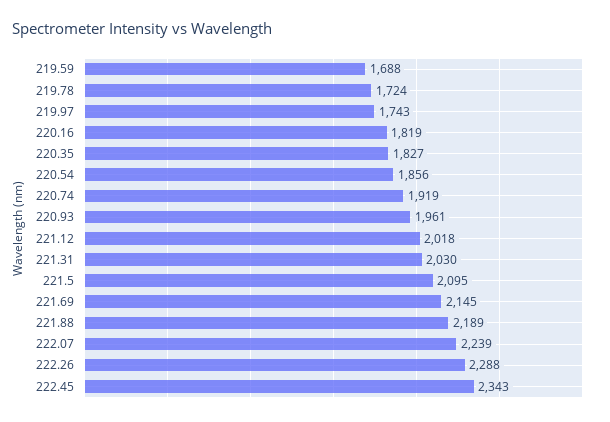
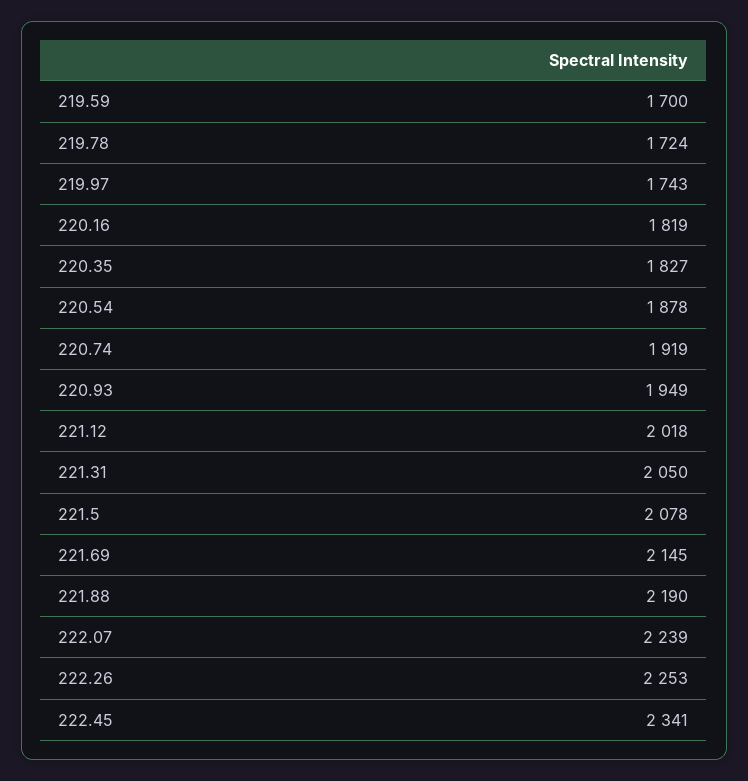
  {
-   "219.59": 1688,
+   "219.59": 1700,
    "219.78": 1724,
    "219.97": 1743,
    "220.16": 1819,
    "220.35": 1827,
-   "220.54": 1856,
+   "220.54": 1878,
    "220.74": 1919,
-   "220.93": 1961,
+   "220.93": 1949,
    "221.12": 2018,
-   "221.31": 2030,
+   "221.31": 2050,
-   "221.5": 2095,
+   "221.5": 2078,
    "221.69": 2145,
-   "221.88": 2189,
+   "221.88": 2190,
    "222.07": 2239,
-   "222.26": 2288,
+   "222.26": 2253,
-   "222.45": 2343
+   "222.45": 2341
  }

